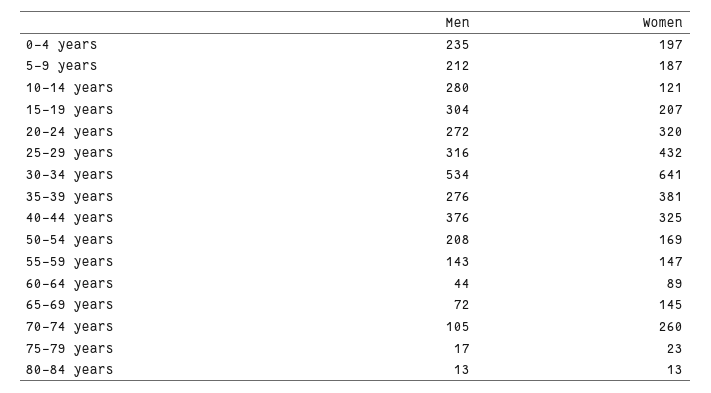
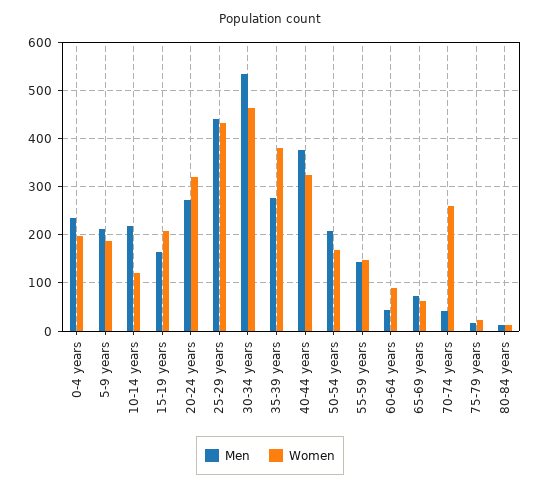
  {
    "Men": {
      "0-4 years": 235,
      "5-9 years": 212,
-     "10-14 years": 280,
+     "10-14 years": 220,
-     "15-19 years": 304,
+     "15-19 years": 160,
      "20-24 years": 272,
-     "25-29 years": 316,
+     "25-29 years": 440,
      "30-34 years": 534,
      "35-39 years": 276,
      "40-44 years": 376,
      "50-54 years": 208,
      "55-59 years": 143,
      "60-64 years": 44,
      "65-69 years": 72,
-     "70-74 years": 105,
+     "70-74 years": 40,
      "75-79 years": 17,
      "80-84 years": 13
    },
    "Women": {
      "0-4 years": 197,
      "5-9 years": 187,
      "10-14 years": 121,
      "15-19 years": 207,
      "20-24 years": 320,
      "25-29 years": 432,
-     "30-34 years": 641,
+     "30-34 years": 460,
      "35-39 years": 381,
      "40-44 years": 325,
      "50-54 years": 169,
      "55-59 years": 147,
      "60-64 years": 89,
-     "65-69 years": 145,
+     "65-69 years": 60,
      "70-74 years": 260,
      "75-79 years": 23,
      "80-84 years": 13
    }
  }

